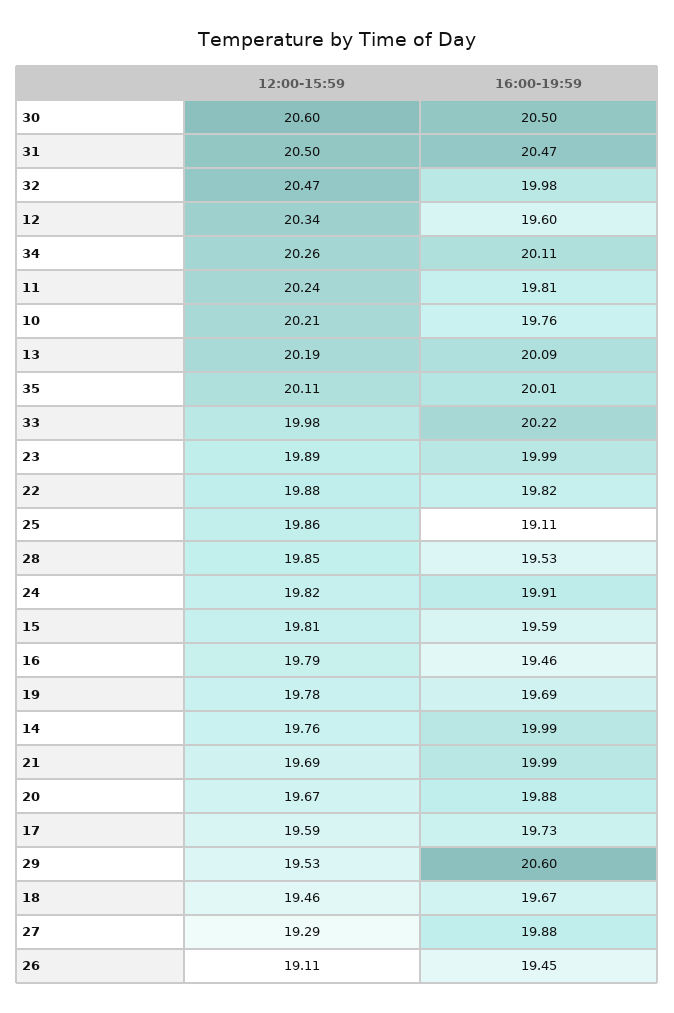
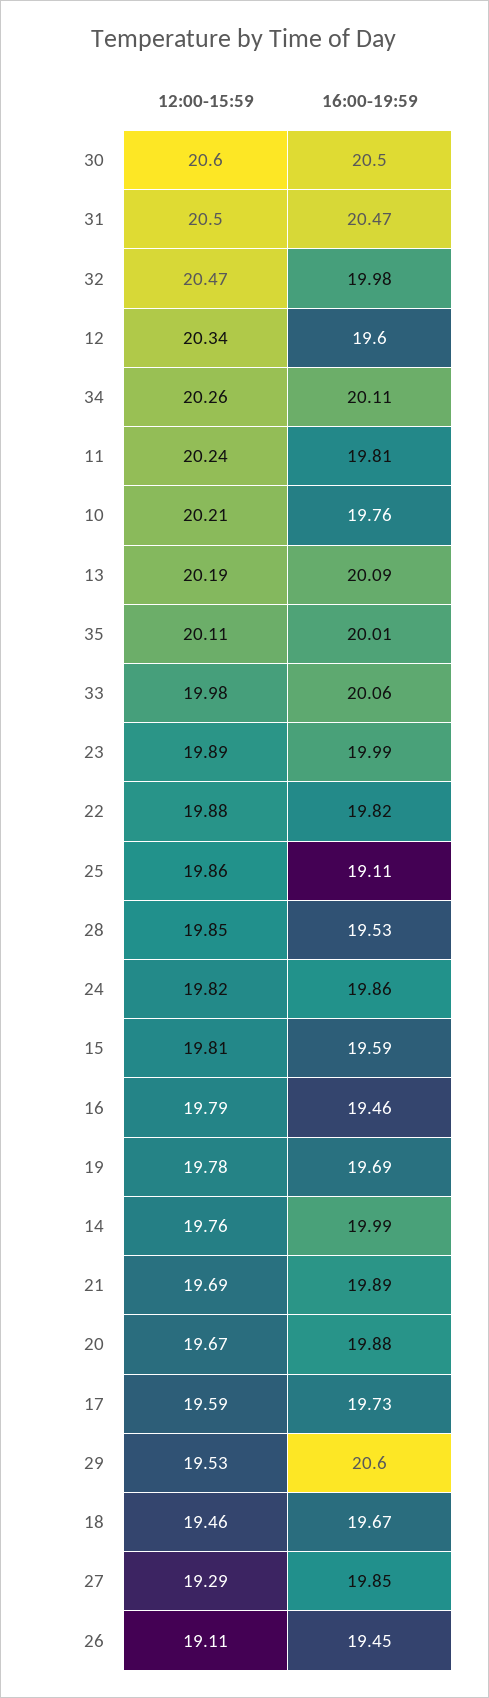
  {
    "12:00-15:59": {
      "30": 20.6,
      "31": 20.5,
      "32": 20.47,
      "12": 20.34,
      "34": 20.26,
      "11": 20.24,
      "10": 20.21,
      "13": 20.19,
      "35": 20.11,
      "33": 19.98,
      "23": 19.89,
      "22": 19.88,
      "25": 19.86,
      "28": 19.85,
      "24": 19.82,
      "15": 19.81,
      "16": 19.79,
      "19": 19.78,
      "14": 19.76,
      "21": 19.69,
      "20": 19.67,
      "17": 19.59,
      "29": 19.53,
      "18": 19.46,
      "27": 19.29,
      "26": 19.11
    },
    "16:00-19:59": {
      "30": 20.5,
      "31": 20.47,
      "32": 19.98,
      "12": 19.6,
      "34": 20.11,
      "11": 19.81,
      "10": 19.76,
      "13": 20.09,
      "35": 20.01,
-     "33": 20.22,
+     "33": 20.06,
      "23": 19.99,
      "22": 19.82,
      "25": 19.11,
      "28": 19.53,
-     "24": 19.91,
+     "24": 19.86,
      "15": 19.59,
      "16": 19.46,
      "19": 19.69,
      "14": 19.99,
-     "21": 19.99,
+     "21": 19.89,
      "20": 19.88,
      "17": 19.73,
      "29": 20.6,
      "18": 19.67,
-     "27": 19.88,
+     "27": 19.85,
      "26": 19.45
    }
  }

